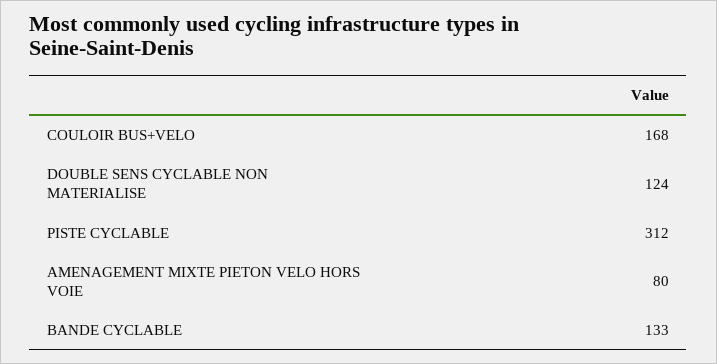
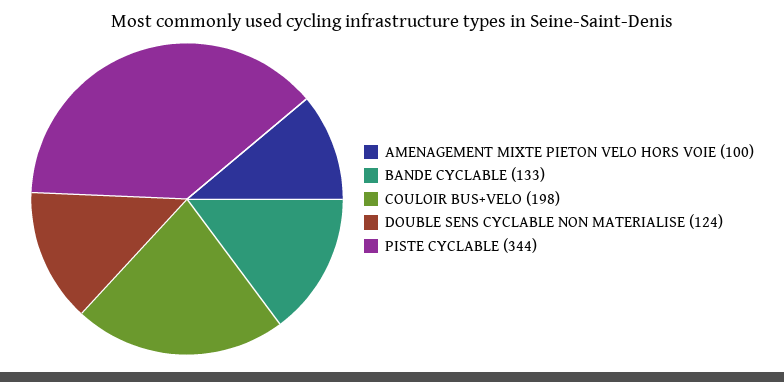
  {
-   "COULOIR BUS+VELO": 168,
+   "COULOIR BUS+VELO": 198,
    "DOUBLE SENS CYCLABLE NON MATERIALISE": 124,
-   "PISTE CYCLABLE": 312,
+   "PISTE CYCLABLE": 344,
-   "AMENAGEMENT MIXTE PIETON VELO HORS VOIE": 80,
+   "AMENAGEMENT MIXTE PIETON VELO HORS VOIE": 100,
    "BANDE CYCLABLE": 133
  }

